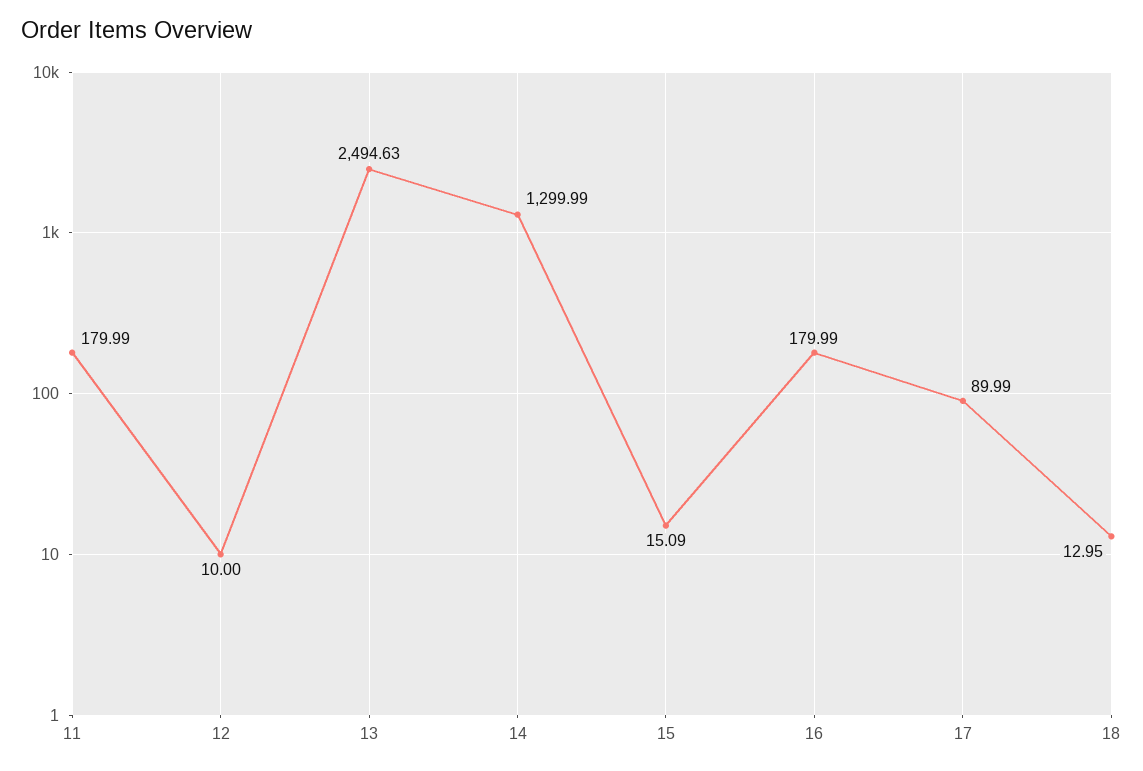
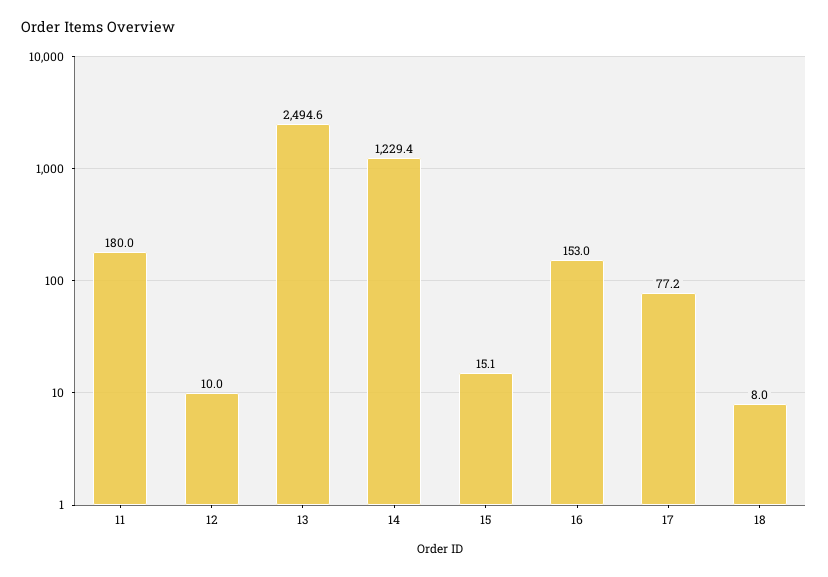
  {
    "11": 179.99,
    "12": 10,
    "13": 2494.63,
-   "14": 1299.99,
+   "14": 1229.4,
    "15": 15.09,
-   "16": 179.99,
+   "16": 153,
-   "17": 89.99,
+   "17": 77.2,
-   "18": 12.95
+   "18": 8
  }

